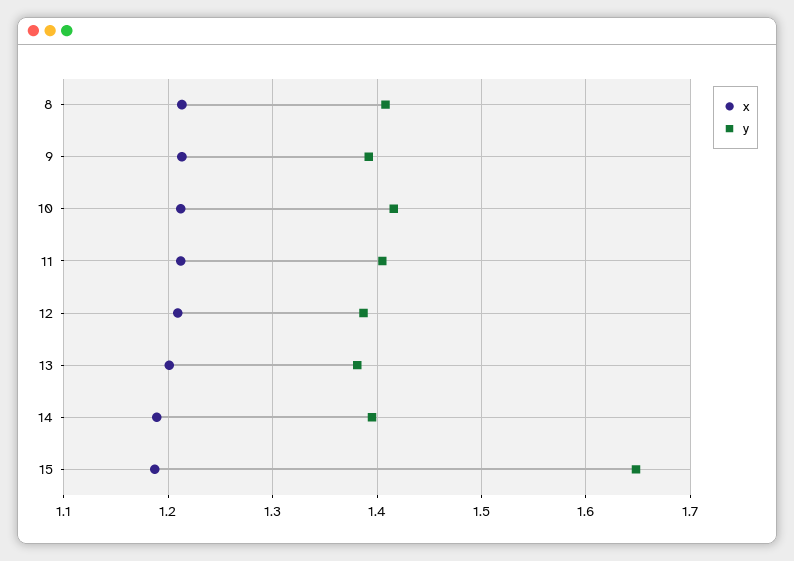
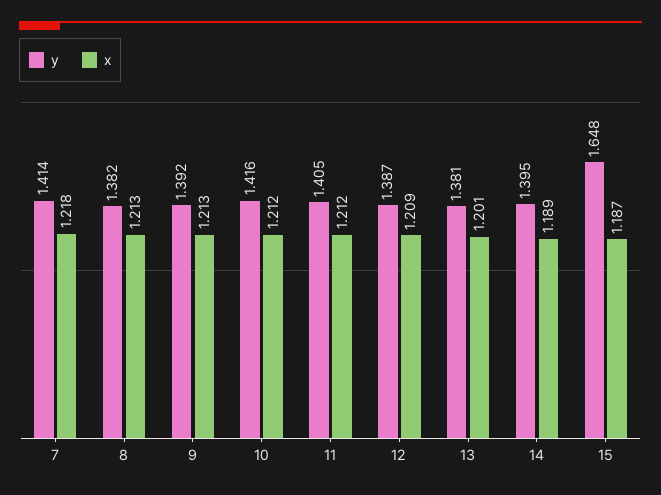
  {
    "x": {
      "8": 1.213,
      "9": 1.213,
      "10": 1.212,
      "11": 1.212,
      "12": 1.209,
      "13": 1.201,
      "14": 1.189,
-     "15": 1.187
+     "15": 1.187,
+     "7": 1.218
    },
    "y": {
-     "8": 1.41,
+     "8": 1.382,
      "9": 1.392,
      "10": 1.416,
      "11": 1.405,
      "12": 1.387,
      "13": 1.381,
      "14": 1.395,
-     "15": 1.648
+     "15": 1.648,
+     "7": 1.414
    }
  }

